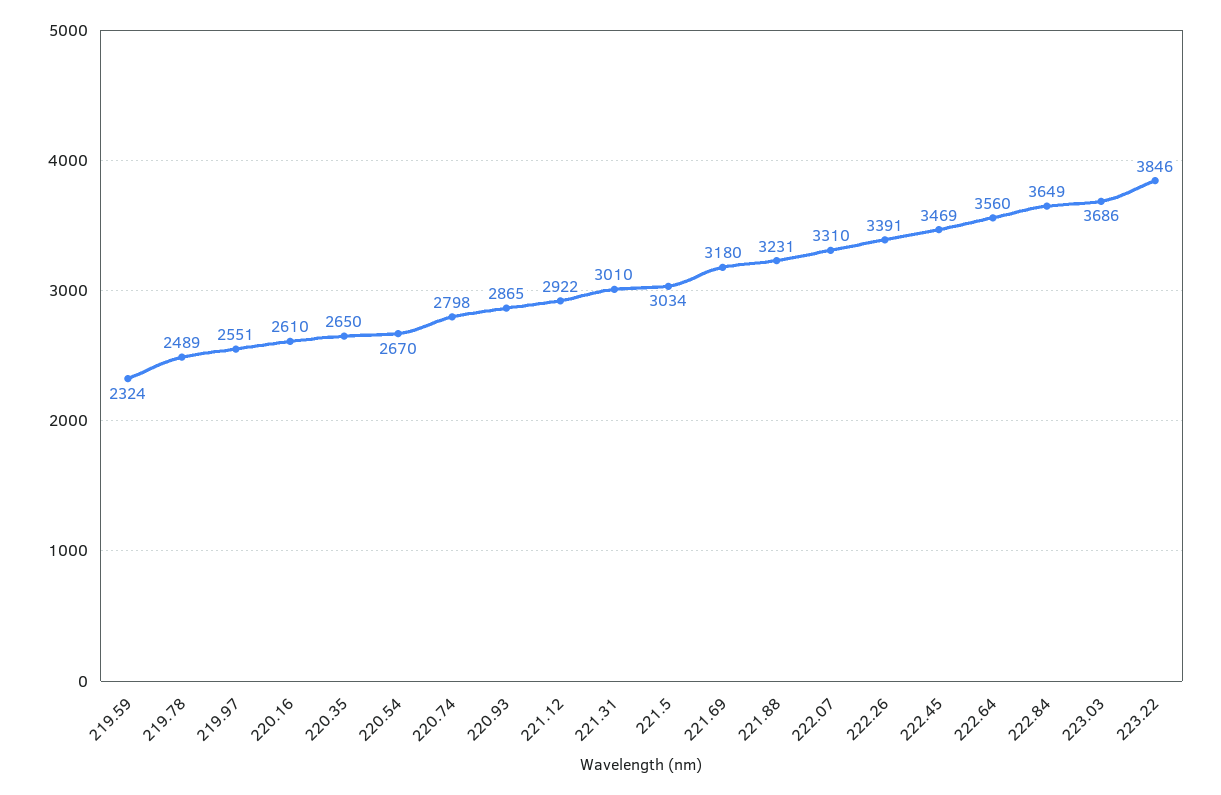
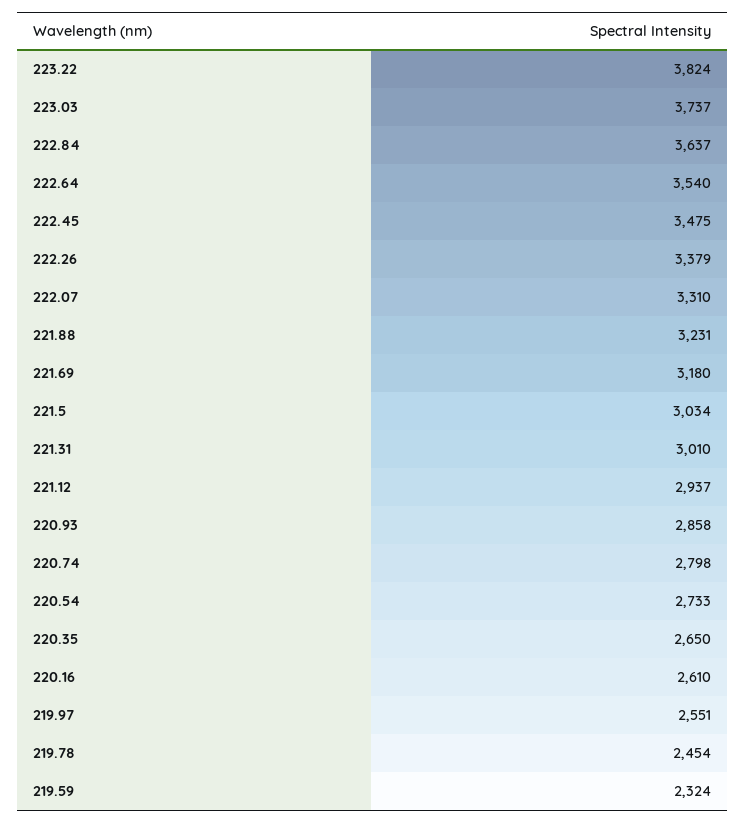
  {
    "219.59": 2324,
-   "219.78": 2489,
+   "219.78": 2454,
    "219.97": 2551,
    "220.16": 2610,
    "220.35": 2650,
-   "220.54": 2670,
+   "220.54": 2733,
    "220.74": 2798,
-   "220.93": 2865,
+   "220.93": 2858,
-   "221.12": 2922,
+   "221.12": 2937,
    "221.31": 3010,
    "221.5": 3034,
    "221.69": 3180,
    "221.88": 3231,
    "222.07": 3310,
-   "222.26": 3391,
+   "222.26": 3379,
-   "222.45": 3469,
+   "222.45": 3475,
-   "222.64": 3560,
+   "222.64": 3540,
-   "222.84": 3649,
+   "222.84": 3637,
-   "223.03": 3686,
+   "223.03": 3737,
-   "223.22": 3846
+   "223.22": 3824
  }

